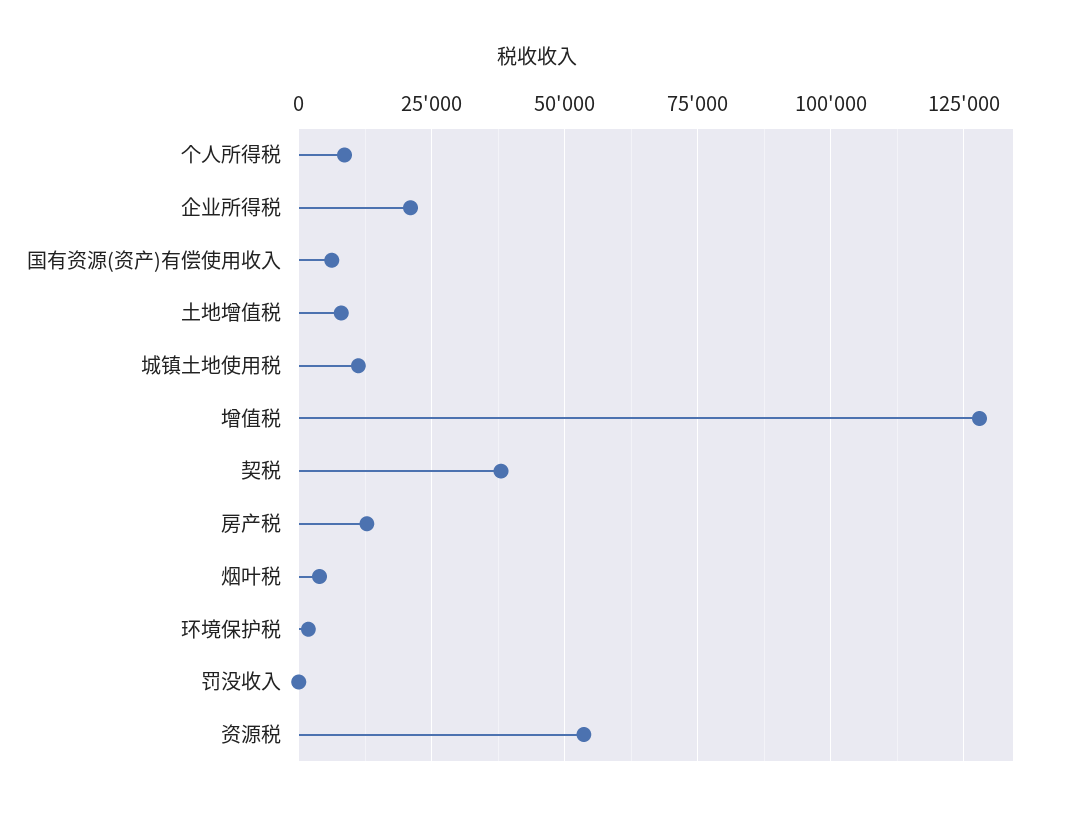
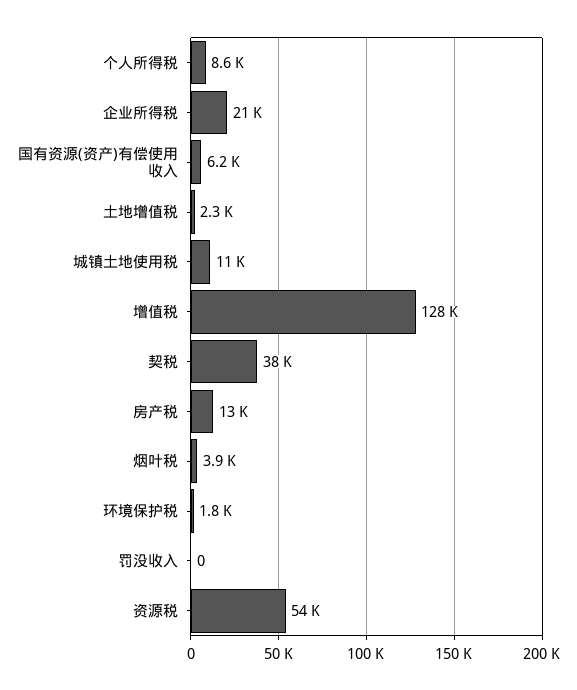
  {
    "个人所得税": 8600,
    "企业所得税": 21000,
    "国有资源(资产)有偿使用收入": 6200,
-   "土地增值税": 7500,
+   "土地增值税": 2300,
    "城镇土地使用税": 11000,
    "增值税": 128000,
    "契税": 38000,
    "房产税": 13000,
    "烟叶税": 3900,
    "环境保护税": 1800,
    "罚没收入": 0,
    "资源税": 54000
  }

